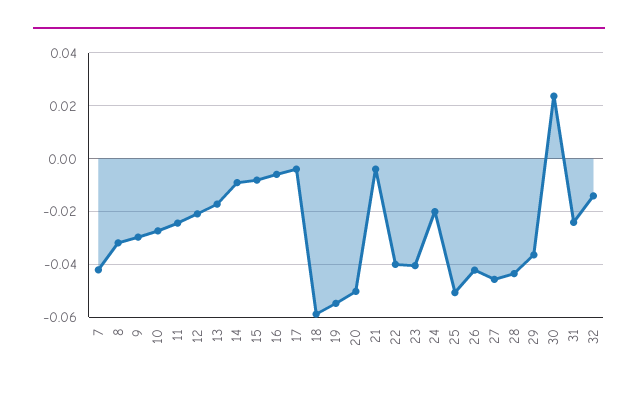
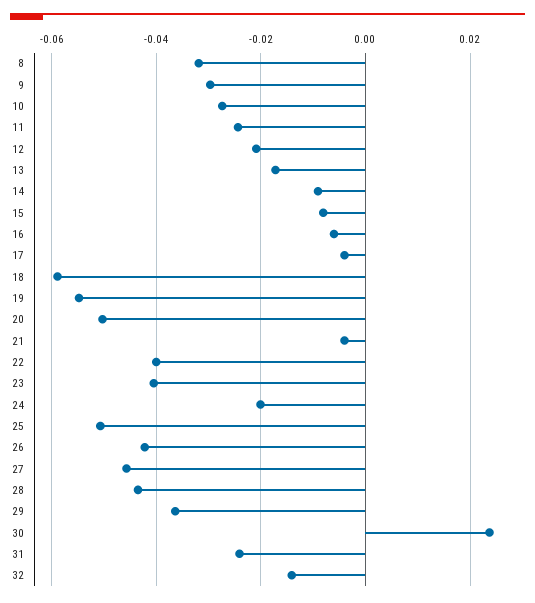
  {
-   "7": -0.0425,
    "8": -0.032,
    "9": -0.03,
    "10": -0.028,
    "11": -0.024,
    "12": -0.02,
    "13": -0.018,
    "14": -0.01,
    "15": -0.008,
    "16": -0.006,
    "17": -0.004,
    "18": -0.058,
    "19": -0.054,
    "20": -0.05,
    "21": -0.004,
    "22": -0.04,
    "23": -0.04,
    "24": -0.02,
    "25": -0.05,
    "26": -0.042,
    "27": -0.046,
    "28": -0.044,
    "29": -0.036,
    "30": 0.024,
    "31": -0.024,
    "32": -0.014
  }

